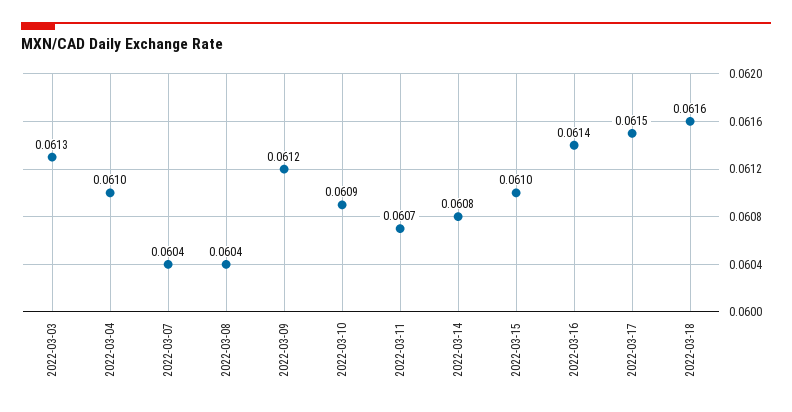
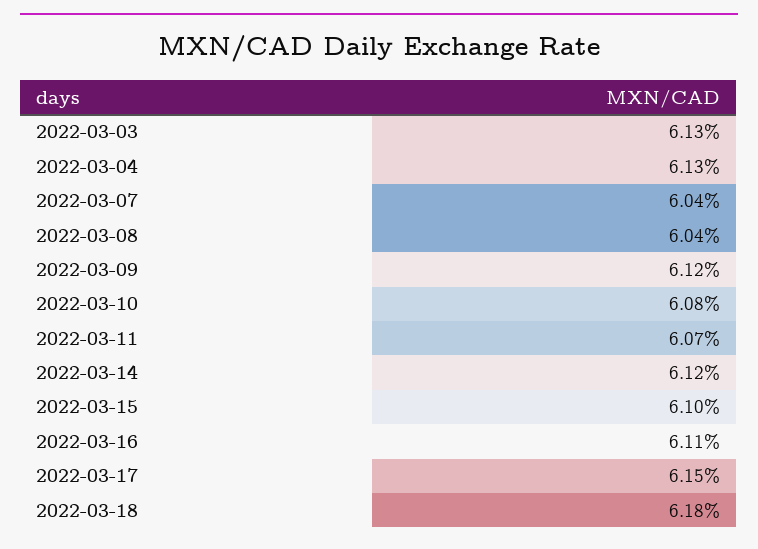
  {
    "2022-03-03": 0.0613,
-   "2022-03-04": 0.061,
+   "2022-03-04": 0.0613,
    "2022-03-07": 0.0604,
    "2022-03-08": 0.0604,
    "2022-03-09": 0.0612,
-   "2022-03-10": 0.0609,
+   "2022-03-10": 0.0608,
    "2022-03-11": 0.0607,
-   "2022-03-14": 0.0608,
+   "2022-03-14": 0.0612,
    "2022-03-15": 0.061,
-   "2022-03-16": 0.0614,
+   "2022-03-16": 0.0611,
    "2022-03-17": 0.0615,
-   "2022-03-18": 0.0616
+   "2022-03-18": 0.0618
  }

